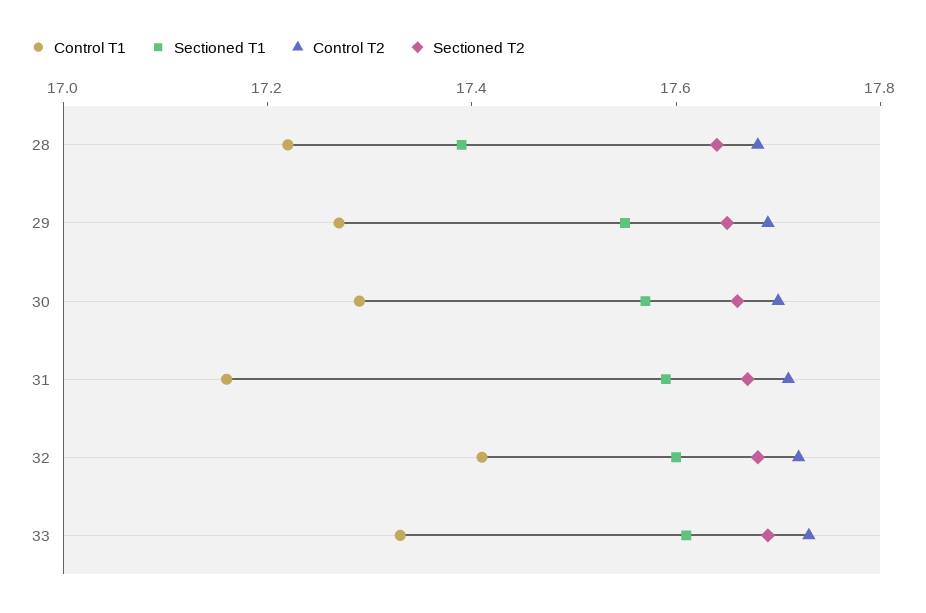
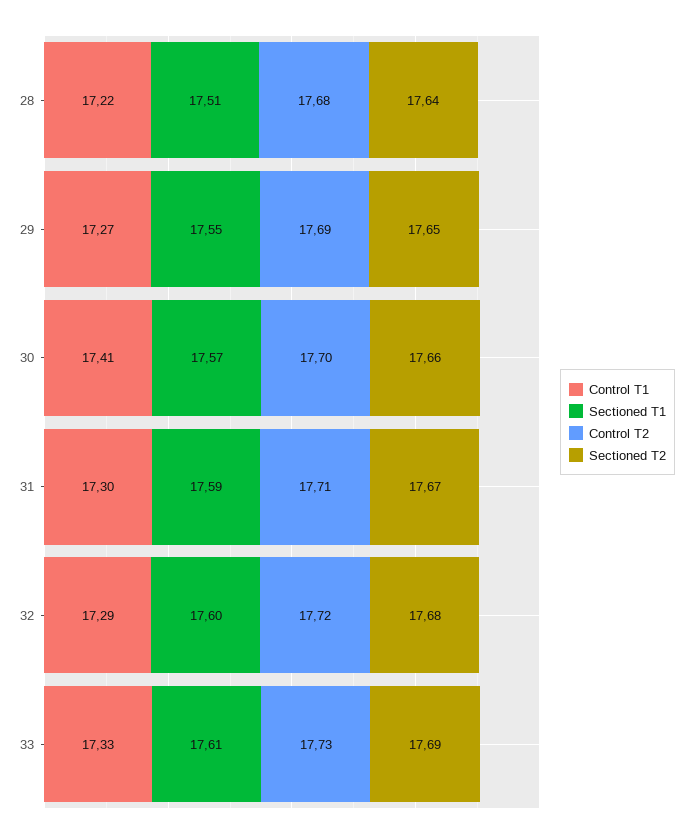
  {
    "Control T1": {
      "28": 17.22,
      "29": 17.27,
-     "30": 17.3,
+     "30": 17.41,
-     "31": 17.15,
+     "31": 17.3,
-     "32": 17.4,
+     "32": 17.29,
      "33": 17.33
    },
    "Sectioned T1": {
-     "28": 17.4,
+     "28": 17.51,
      "29": 17.55,
      "30": 17.57,
      "31": 17.59,
      "32": 17.6,
      "33": 17.61
    },
    "Control T2": {
      "28": 17.68,
      "29": 17.69,
      "30": 17.7,
      "31": 17.71,
      "32": 17.72,
      "33": 17.73
    },
    "Sectioned T2": {
      "28": 17.64,
      "29": 17.65,
      "30": 17.66,
      "31": 17.67,
      "32": 17.68,
      "33": 17.69
    }
  }

